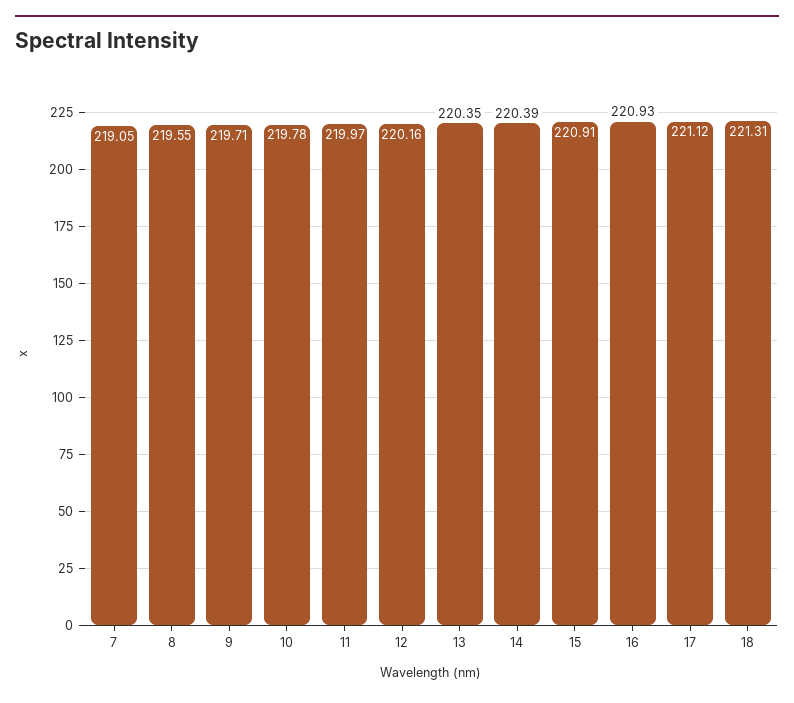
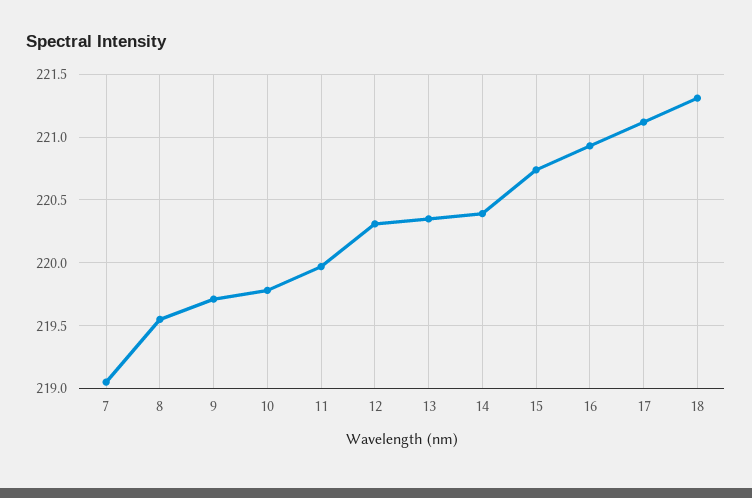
  {
    "7": 219.05,
    "8": 219.55,
    "9": 219.71,
    "10": 219.78,
    "11": 219.97,
-   "12": 220.16,
+   "12": 220.3,
    "13": 220.35,
    "14": 220.39,
-   "15": 220.91,
+   "15": 220.75,
    "16": 220.93,
    "17": 221.12,
    "18": 221.31
  }

